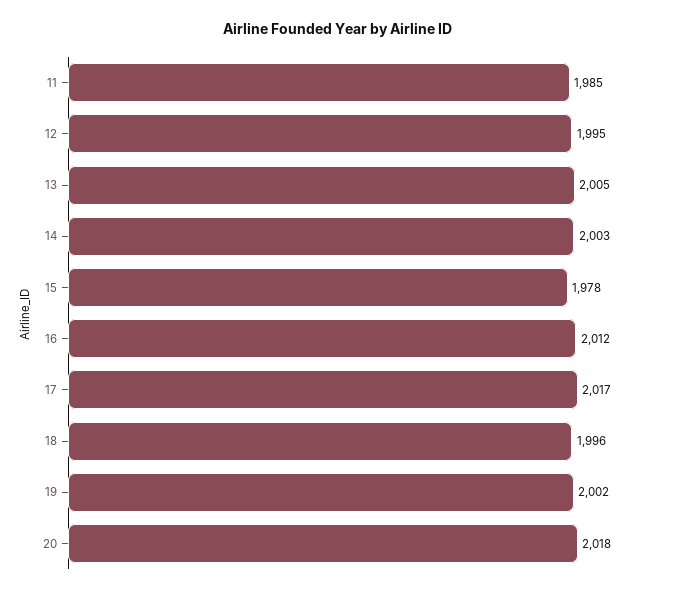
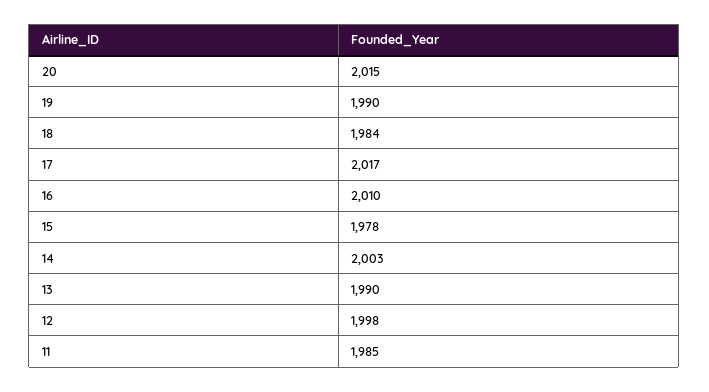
  {
    "11": 1985,
-   "12": 1995,
+   "12": 1998,
-   "13": 2005,
+   "13": 1990,
    "14": 2003,
    "15": 1978,
-   "16": 2012,
+   "16": 2010,
    "17": 2017,
-   "18": 1996,
+   "18": 1984,
-   "19": 2002,
+   "19": 1990,
-   "20": 2018
+   "20": 2015
  }

